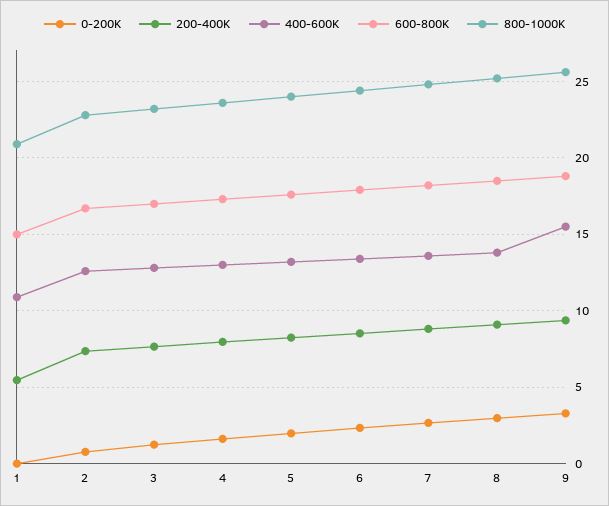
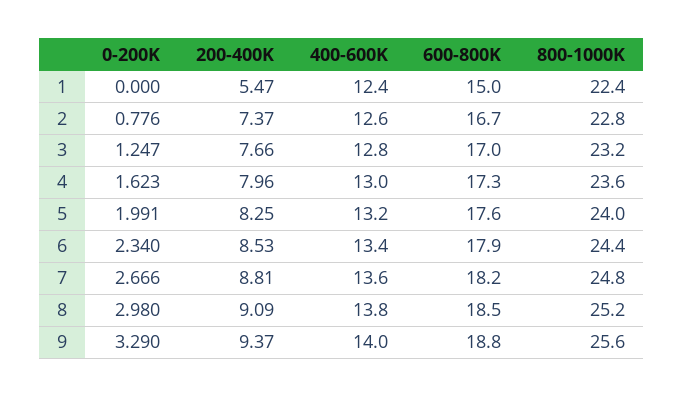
  {
    "0-200K": {
      "1": 0,
      "2": 0.776,
      "3": 1.247,
      "4": 1.623,
      "5": 1.991,
      "6": 2.34,
      "7": 2.666,
      "8": 2.98,
      "9": 3.29
    },
    "200-400K": {
      "1": 5.47,
      "2": 7.37,
      "3": 7.66,
      "4": 7.96,
      "5": 8.25,
      "6": 8.53,
      "7": 8.81,
      "8": 9.09,
      "9": 9.37
    },
    "400-600K": {
-     "1": 11,
+     "1": 12.4,
      "2": 12.6,
      "3": 12.8,
      "4": 13,
      "5": 13.2,
      "6": 13.4,
      "7": 13.6,
      "8": 13.8,
-     "9": 15.5
+     "9": 14
    },
    "600-800K": {
      "1": 15,
      "2": 16.7,
      "3": 17,
      "4": 17.3,
      "5": 17.6,
      "6": 17.9,
      "7": 18.2,
      "8": 18.5,
      "9": 18.8
    },
    "800-1000K": {
-     "1": 21,
+     "1": 22.4,
      "2": 22.8,
      "3": 23.2,
      "4": 23.6,
      "5": 24,
      "6": 24.4,
      "7": 24.8,
      "8": 25.2,
      "9": 25.6
    }
  }

